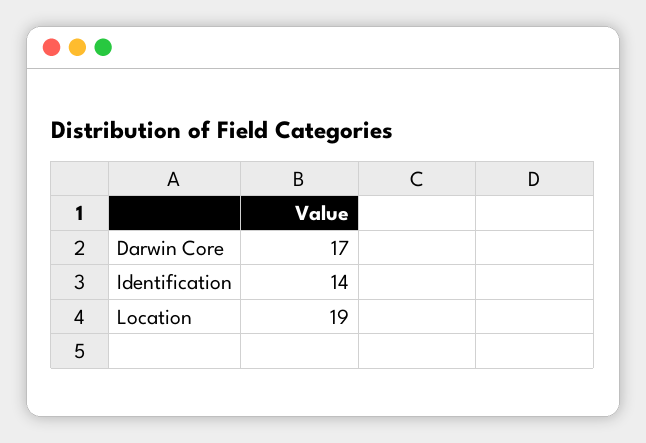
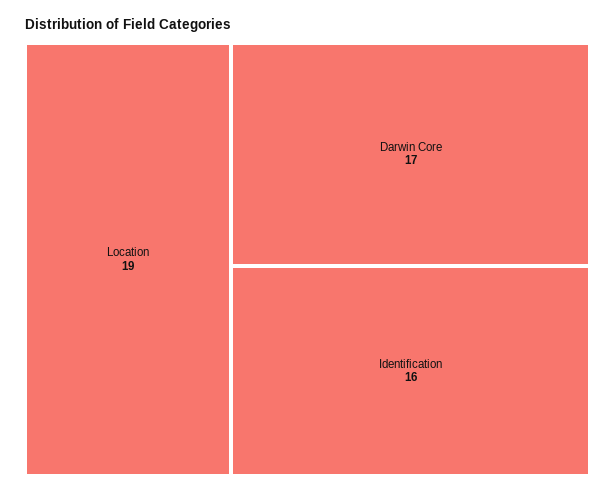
  {
    "Darwin Core": 17,
-   "Identification": 14,
+   "Identification": 16,
    "Location": 19
  }

